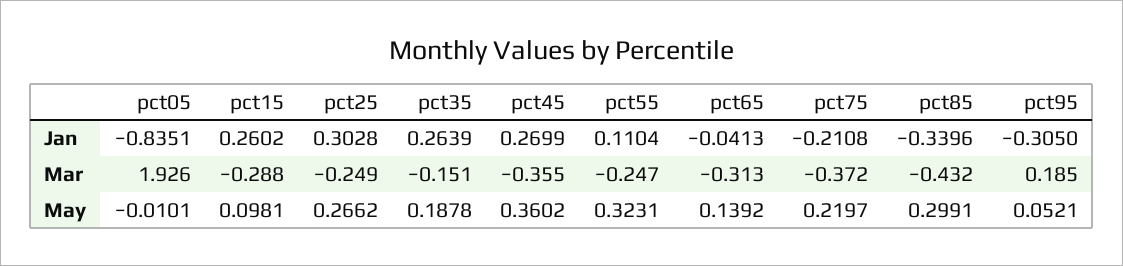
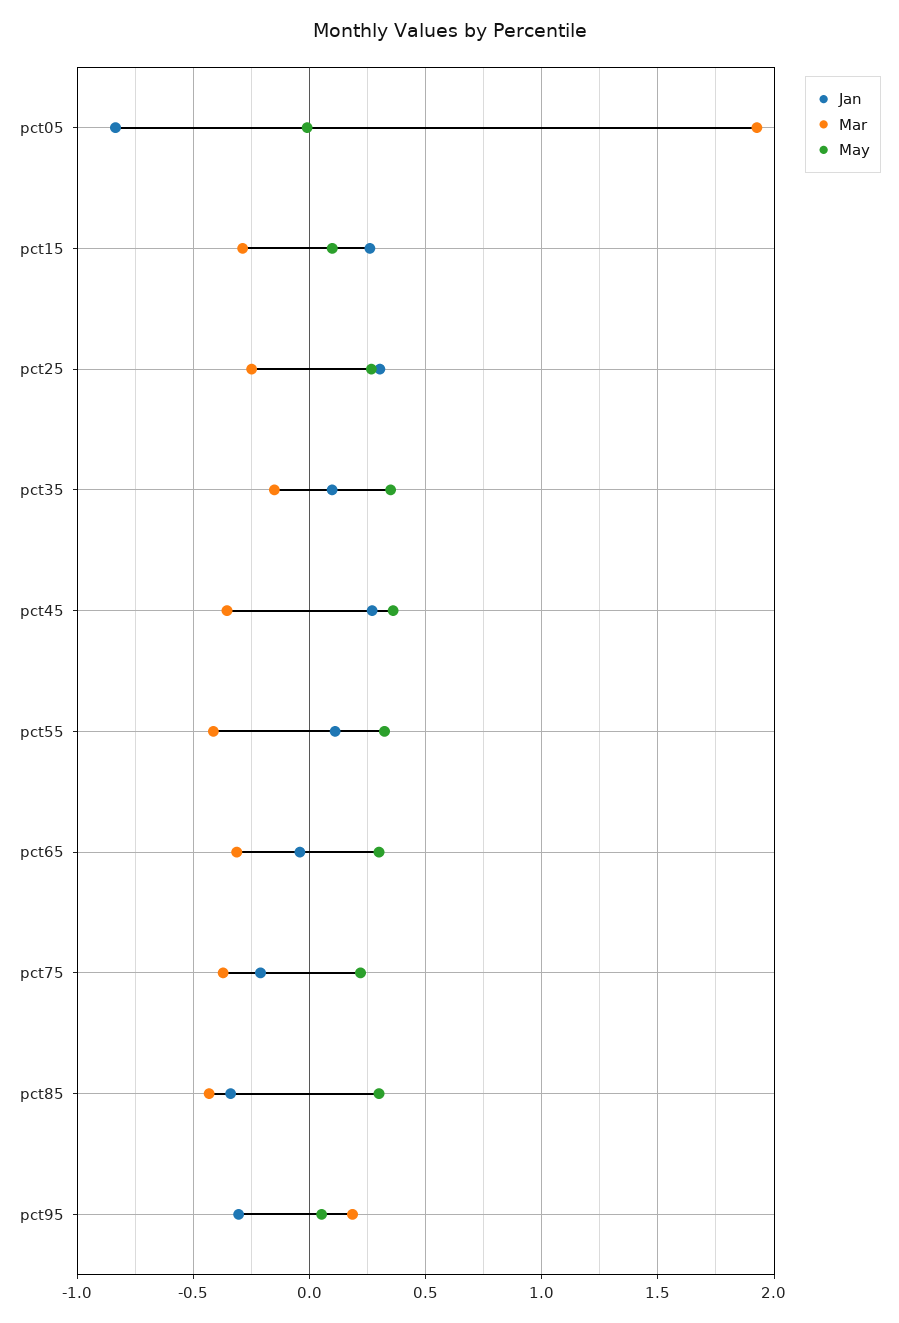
  {
    "Jan": {
      "pct05": -0.8351,
      "pct15": 0.2602,
      "pct25": 0.3028,
-     "pct35": 0.2639,
+     "pct35": 0.1,
      "pct45": 0.2699,
      "pct55": 0.1104,
      "pct65": -0.0413,
      "pct75": -0.2108,
      "pct85": -0.3396,
      "pct95": -0.305
    },
    "Mar": {
      "pct05": 1.926,
      "pct15": -0.288,
      "pct25": -0.249,
      "pct35": -0.151,
      "pct45": -0.355,
-     "pct55": -0.247,
+     "pct55": -0.4,
      "pct65": -0.313,
      "pct75": -0.372,
      "pct85": -0.432,
      "pct95": 0.185
    },
    "May": {
      "pct05": -0.0101,
      "pct15": 0.0981,
      "pct25": 0.2662,
-     "pct35": 0.1878,
+     "pct35": 0.35,
      "pct45": 0.3602,
      "pct55": 0.3231,
-     "pct65": 0.1392,
+     "pct65": 0.3,
      "pct75": 0.2197,
      "pct85": 0.2991,
      "pct95": 0.0521
    }
  }

